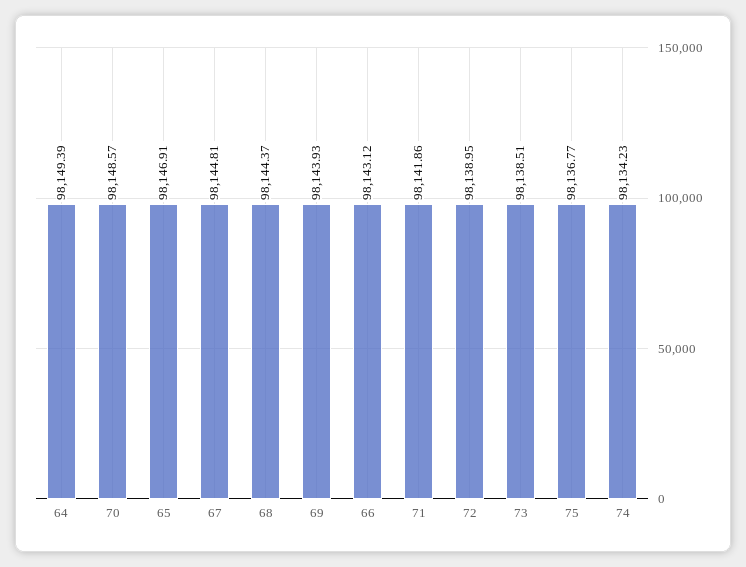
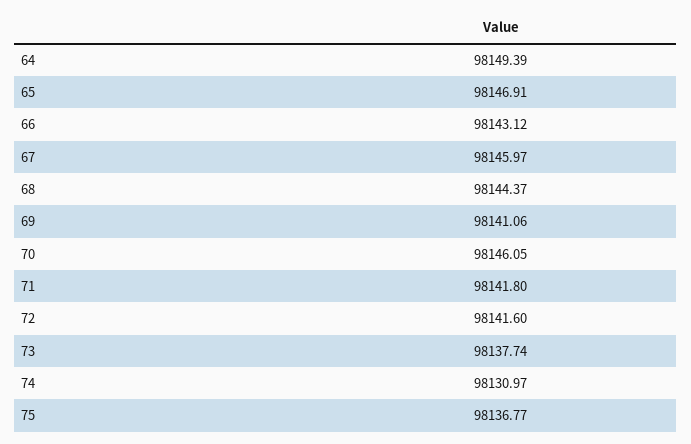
  {
    "64": 98149.39,
-   "70": 98148.57,
+   "70": 98146.05,
    "65": 98146.91,
-   "67": 98144.81,
+   "67": 98145.97,
    "68": 98144.37,
-   "69": 98143.93,
+   "69": 98141.06,
    "66": 98143.12,
-   "71": 98141.86,
+   "71": 98141.8,
-   "72": 98138.95,
+   "72": 98141.6,
-   "73": 98138.51,
+   "73": 98137.74,
    "75": 98136.77,
-   "74": 98134.23
+   "74": 98130.97
  }

